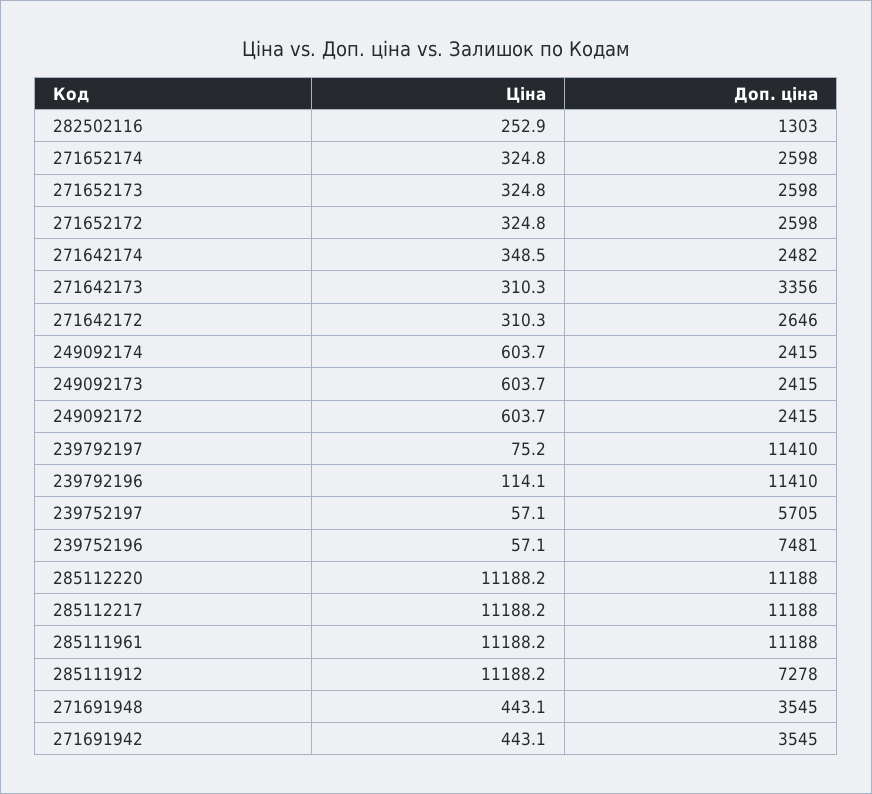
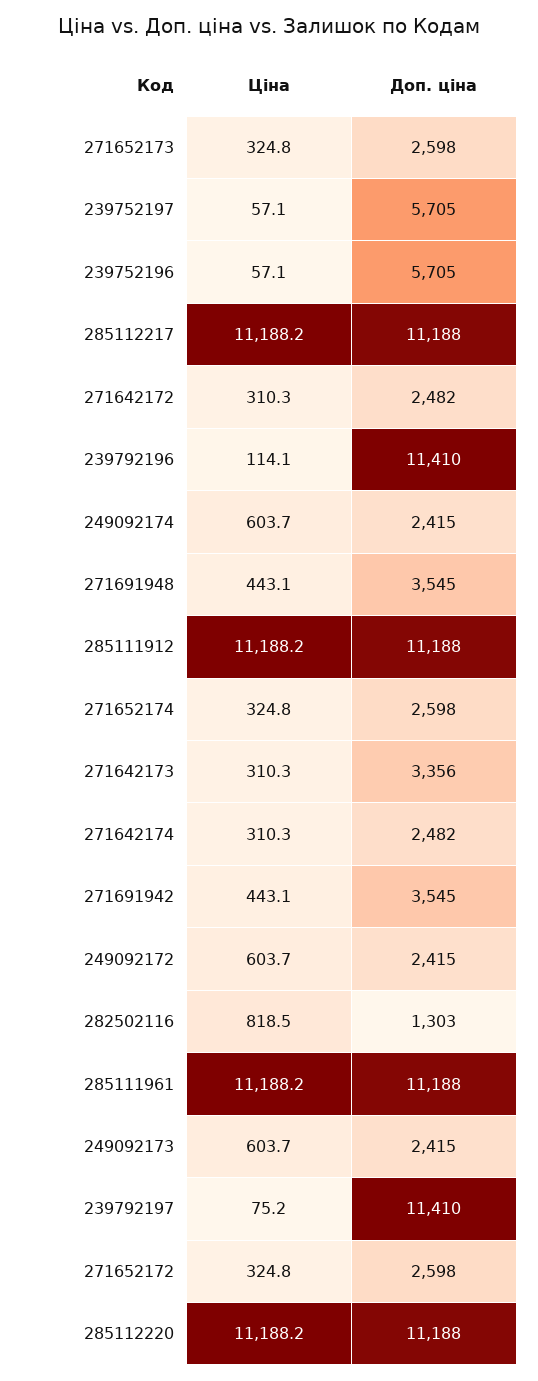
  {
    "Ціна": {
-     "282502116": 252.9,
+     "282502116": 818.5,
      "271652174": 324.8,
      "271652173": 324.8,
      "271652172": 324.8,
-     "271642174": 348.5,
+     "271642174": 310.3,
      "271642173": 310.3,
      "271642172": 310.3,
      "249092174": 603.7,
      "249092173": 603.7,
      "249092172": 603.7,
      "239792197": 75.2,
      "239792196": 114.1,
      "239752197": 57.1,
      "239752196": 57.1,
      "285112220": 11188.2,
      "285112217": 11188.2,
      "285111961": 11188.2,
      "285111912": 11188.2,
      "271691948": 443.1,
      "271691942": 443.1
    },
    "Доп. ціна": {
      "282502116": 1303,
      "271652174": 2598,
      "271652173": 2598,
      "271652172": 2598,
      "271642174": 2482,
      "271642173": 3356,
-     "271642172": 2646,
+     "271642172": 2482,
      "249092174": 2415,
      "249092173": 2415,
      "249092172": 2415,
      "239792197": 11410,
      "239792196": 11410,
      "239752197": 5705,
-     "239752196": 7481,
+     "239752196": 5705,
      "285112220": 11188,
      "285112217": 11188,
      "285111961": 11188,
-     "285111912": 7278,
+     "285111912": 11188,
      "271691948": 3545,
      "271691942": 3545
    }
  }

